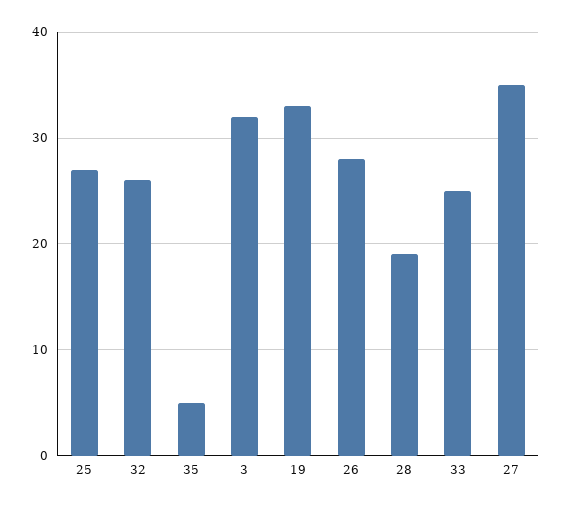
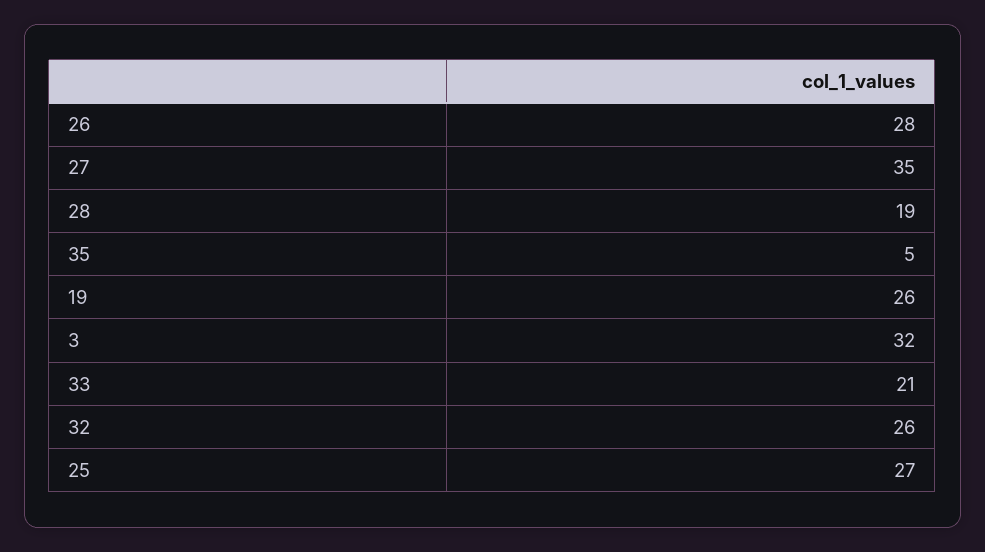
  {
    "25": 27,
    "32": 26,
    "35": 5,
    "3": 32,
-   "19": 33,
+   "19": 26,
    "26": 28,
    "28": 19,
-   "33": 25,
+   "33": 21,
    "27": 35
  }

